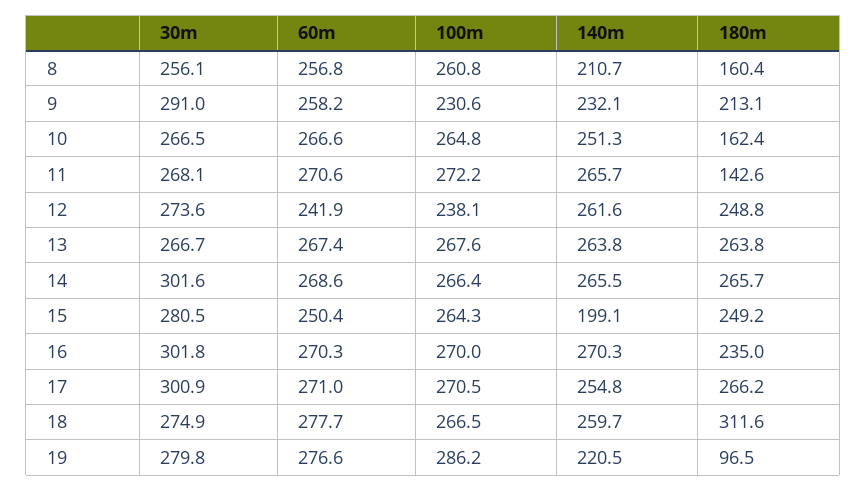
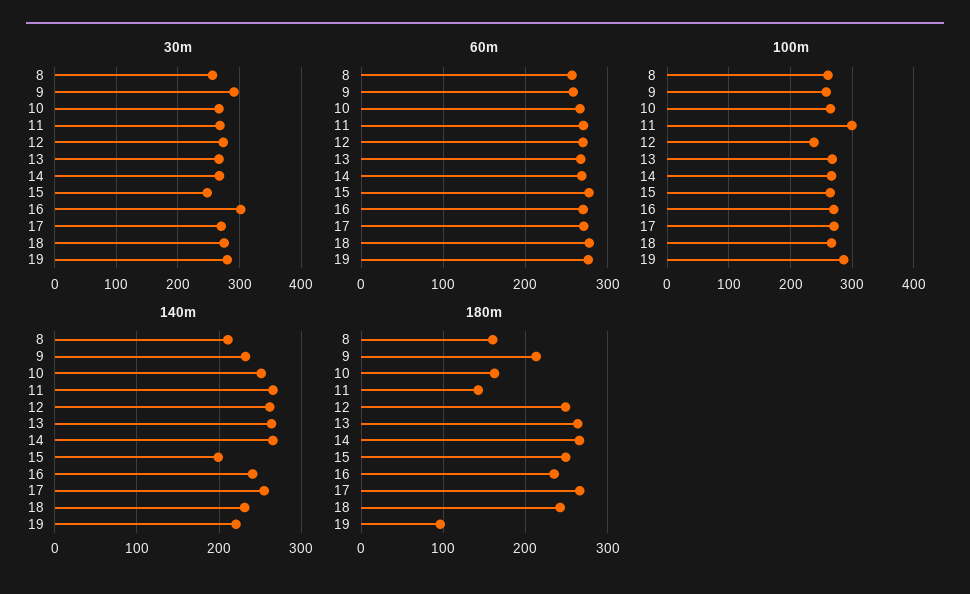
  {
    "30m": {
      "8": 256.1,
      "9": 291,
      "10": 266.5,
      "11": 268.1,
      "12": 273.6,
      "13": 266.7,
-     "14": 301.6,
+     "14": 270,
-     "15": 280.5,
+     "15": 250,
      "16": 301.8,
-     "17": 300.9,
+     "17": 270,
      "18": 274.9,
      "19": 279.8
    },
    "60m": {
      "8": 256.8,
      "9": 258.2,
      "10": 266.6,
      "11": 270.6,
-     "12": 241.9,
+     "12": 270,
      "13": 267.4,
      "14": 268.6,
-     "15": 250.4,
+     "15": 280,
      "16": 270.3,
      "17": 271,
      "18": 277.7,
      "19": 276.6
    },
    "100m": {
      "8": 260.8,
-     "9": 230.6,
+     "9": 260,
      "10": 264.8,
-     "11": 272.2,
+     "11": 300,
      "12": 238.1,
      "13": 267.6,
      "14": 266.4,
      "15": 264.3,
      "16": 270,
      "17": 270.5,
      "18": 266.5,
      "19": 286.2
    },
    "140m": {
      "8": 210.7,
      "9": 232.1,
      "10": 251.3,
      "11": 265.7,
      "12": 261.6,
      "13": 263.8,
      "14": 265.5,
      "15": 199.1,
-     "16": 270.3,
+     "16": 240,
      "17": 254.8,
-     "18": 259.7,
+     "18": 230,
      "19": 220.5
    },
    "180m": {
      "8": 160.4,
      "9": 213.1,
      "10": 162.4,
      "11": 142.6,
      "12": 248.8,
      "13": 263.8,
      "14": 265.7,
      "15": 249.2,
      "16": 235,
      "17": 266.2,
-     "18": 311.6,
+     "18": 240,
      "19": 96.5
    }
  }

